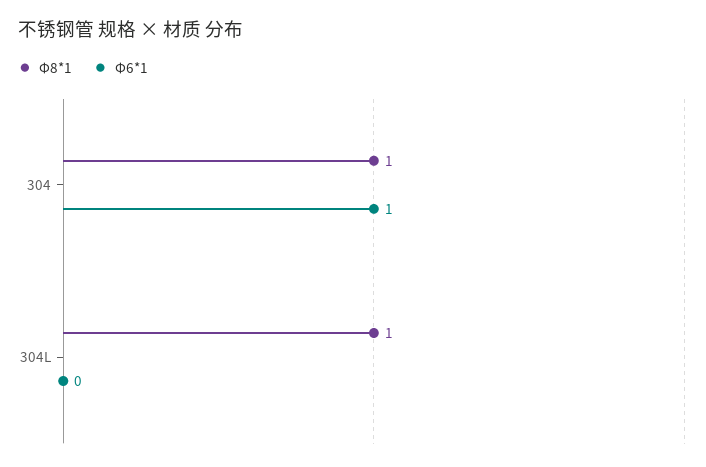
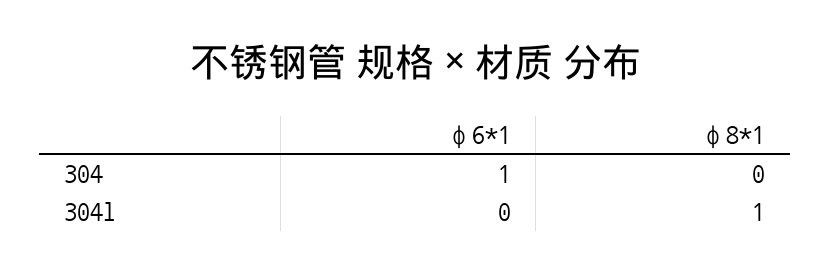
  {
    "Φ8*1": {
-     "304": 1,
+     "304": 0,
      "304L": 1
    },
    "Φ6*1": {
      "304": 1,
      "304L": 0
    }
  }

